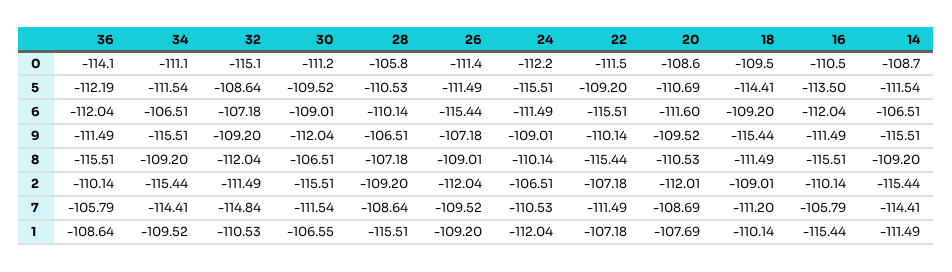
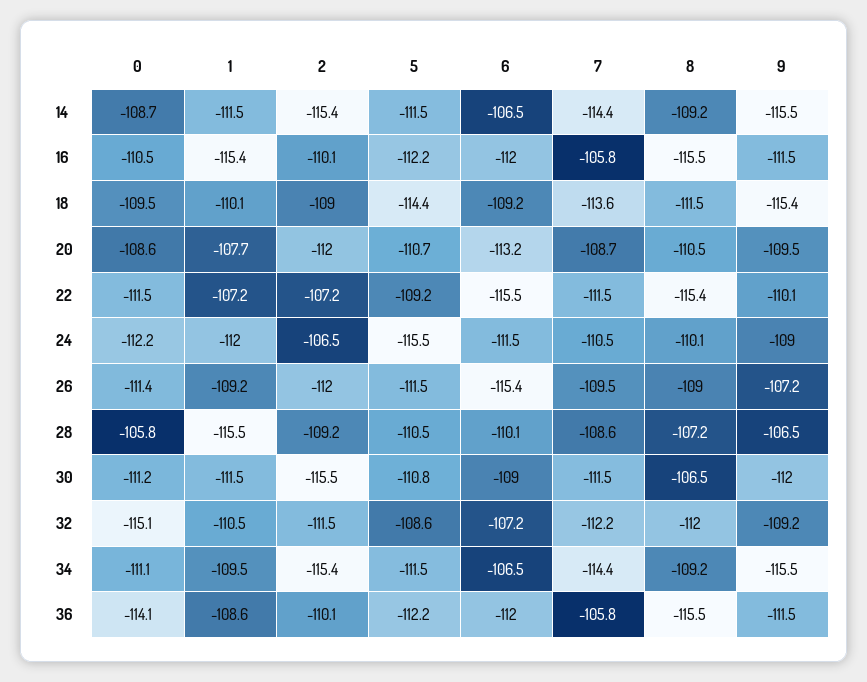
  {
    "36": {
      "0": -114.1,
      "5": -112.19,
      "6": -112.04,
      "9": -111.49,
      "8": -115.51,
      "2": -110.14,
      "7": -105.79,
      "1": -108.64
    },
    "34": {
      "0": -111.1,
      "5": -111.54,
      "6": -106.51,
      "9": -115.51,
      "8": -109.2,
      "2": -115.44,
      "7": -114.41,
      "1": -109.52
    },
    "32": {
      "0": -115.1,
      "5": -108.64,
      "6": -107.18,
      "9": -109.2,
      "8": -112.04,
      "2": -111.49,
-     "7": -114.84,
+     "7": -112.2,
      "1": -110.53
    },
    "30": {
      "0": -111.2,
-     "5": -109.52,
+     "5": -110.8,
      "6": -109.01,
      "9": -112.04,
      "8": -106.51,
      "2": -115.51,
      "7": -111.54,
-     "1": -106.55
+     "1": -111.5
    },
    "28": {
      "0": -105.8,
      "5": -110.53,
      "6": -110.14,
      "9": -106.51,
      "8": -107.18,
      "2": -109.2,
      "7": -108.64,
      "1": -115.51
    },
    "26": {
      "0": -111.4,
      "5": -111.49,
      "6": -115.44,
      "9": -107.18,
      "8": -109.01,
      "2": -112.04,
      "7": -109.52,
      "1": -109.2
    },
    "24": {
      "0": -112.2,
      "5": -115.51,
      "6": -111.49,
      "9": -109.01,
      "8": -110.14,
      "2": -106.51,
      "7": -110.53,
      "1": -112.04
    },
    "22": {
      "0": -111.5,
      "5": -109.2,
      "6": -115.51,
      "9": -110.14,
      "8": -115.44,
      "2": -107.18,
      "7": -111.49,
      "1": -107.18
    },
    "20": {
      "0": -108.6,
      "5": -110.69,
-     "6": -111.6,
+     "6": -113.2,
      "9": -109.52,
      "8": -110.53,
      "2": -112.01,
      "7": -108.69,
      "1": -107.69
    },
    "18": {
      "0": -109.5,
      "5": -114.41,
      "6": -109.2,
      "9": -115.44,
      "8": -111.49,
      "2": -109.01,
-     "7": -111.2,
+     "7": -113.6,
      "1": -110.14
    },
    "16": {
      "0": -110.5,
-     "5": -113.5,
+     "5": -112.2,
      "6": -112.04,
      "9": -111.49,
      "8": -115.51,
      "2": -110.14,
      "7": -105.79,
      "1": -115.44
    },
    "14": {
      "0": -108.7,
      "5": -111.54,
      "6": -106.51,
      "9": -115.51,
      "8": -109.2,
      "2": -115.44,
      "7": -114.41,
      "1": -111.49
    }
  }

